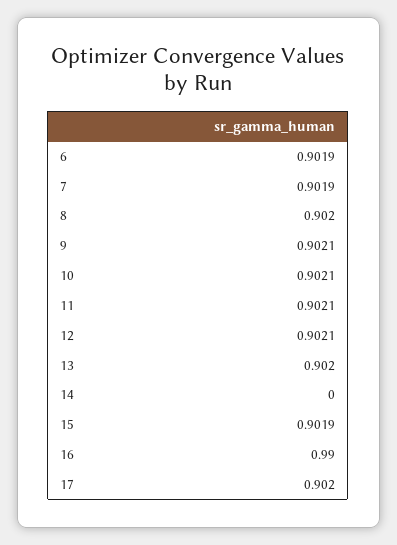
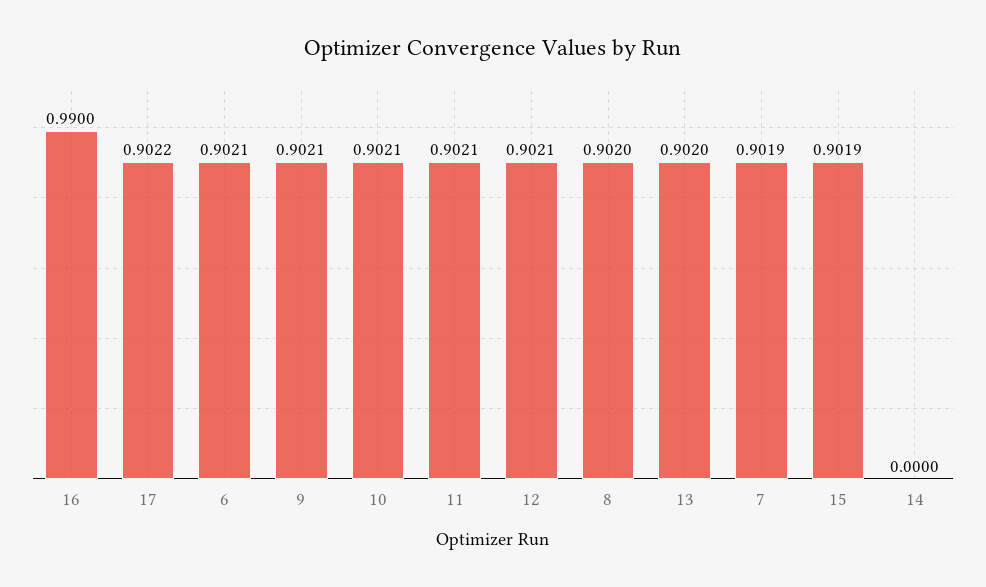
  {
-   "6": 0.9019,
+   "6": 0.9021,
    "7": 0.9019,
    "8": 0.902,
    "9": 0.9021,
    "10": 0.9021,
    "11": 0.9021,
    "12": 0.9021,
    "13": 0.902,
    "14": 0,
    "15": 0.9019,
    "16": 0.99,
-   "17": 0.902
+   "17": 0.9022
  }

